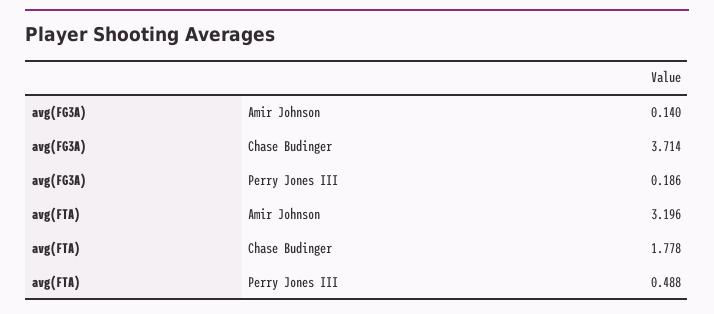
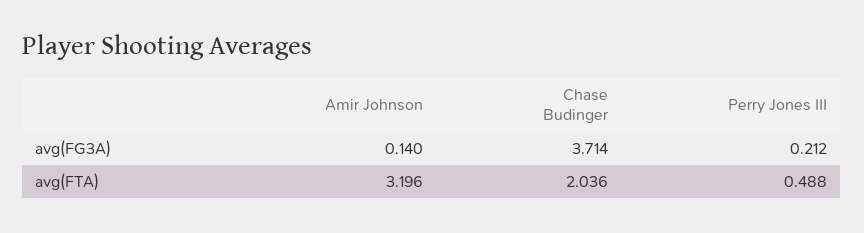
  {
    "avg(FG3A)": {
      "Amir Johnson": 0.14,
      "Chase Budinger": 3.714,
-     "Perry Jones III": 0.186
+     "Perry Jones III": 0.212
    },
    "avg(FTA)": {
      "Amir Johnson": 3.196,
-     "Chase Budinger": 1.778,
+     "Chase Budinger": 2.036,
      "Perry Jones III": 0.488
    }
  }

